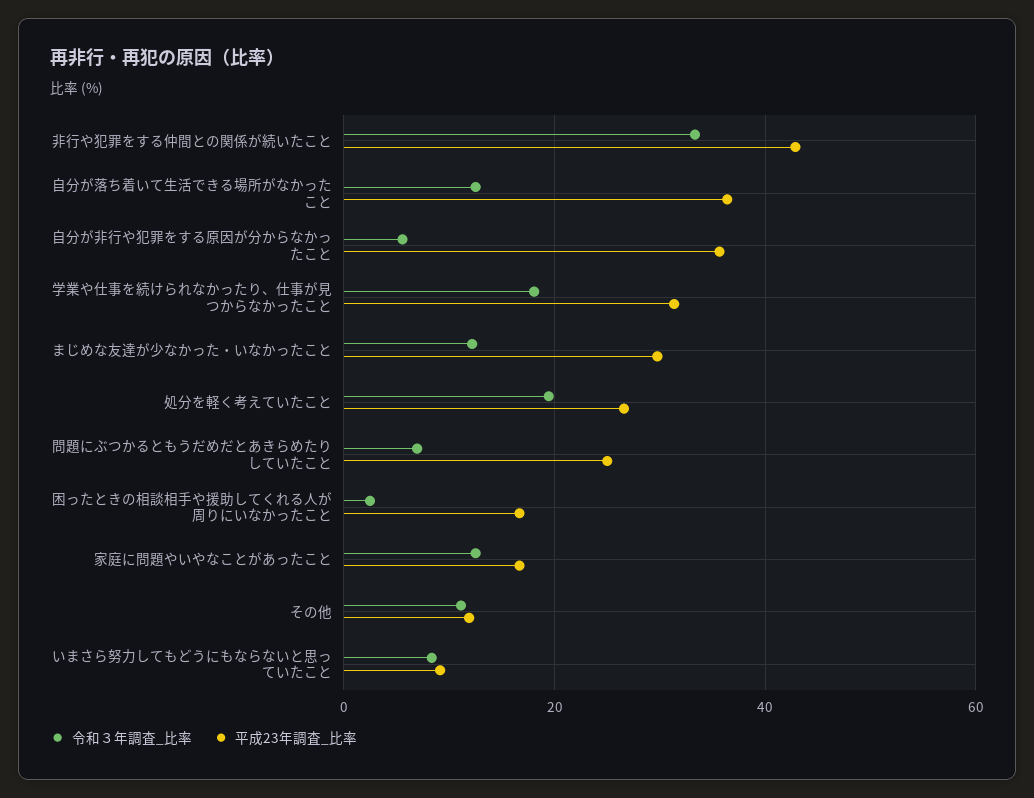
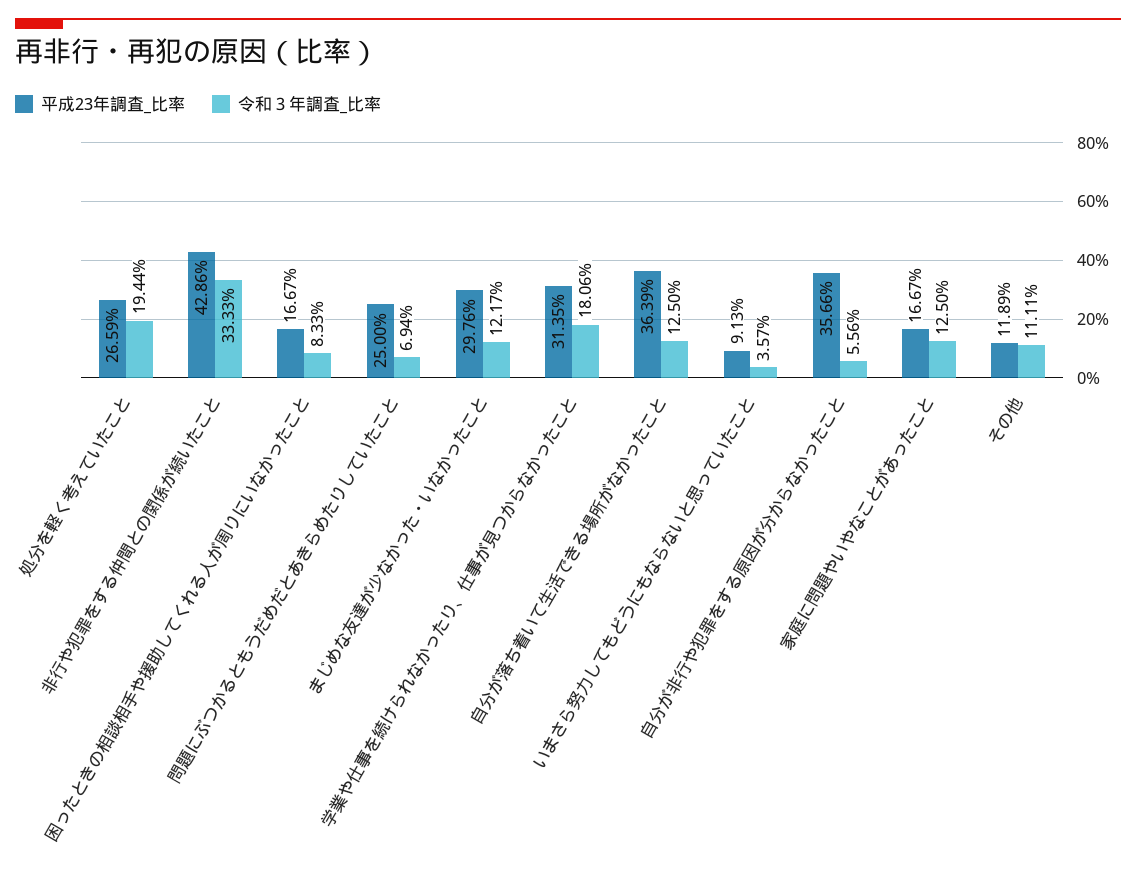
  {
    "令和３年調査_比率": {
      "非行や犯罪をする仲間との関係が続いたこと": 33.33,
      "自分が落ち着いて生活できる場所がなかったこと": 12.5,
      "自分が非行や犯罪をする原因が分からなかったこと": 5.56,
      "学業や仕事を続けられなかったり、仕事が見つからなかったこと": 18.06,
      "まじめな友達が少なかった・いなかったこと": 12.17,
      "処分を軽く考えていたこと": 19.44,
      "問題にぶつかるともうだめだとあきらめたりしていたこと": 6.94,
-     "困ったときの相談相手や援助してくれる人が周りにいなかったこと": 2,
+     "困ったときの相談相手や援助してくれる人が周りにいなかったこと": 8.33,
      "家庭に問題やいやなことがあったこと": 12.5,
      "その他": 11.11,
-     "いまさら努力してもどうにもならないと思っていたこと": 8
+     "いまさら努力してもどうにもならないと思っていたこと": 3.57
    },
    "平成23年調査_比率": {
      "非行や犯罪をする仲間との関係が続いたこと": 42.86,
      "自分が落ち着いて生活できる場所がなかったこと": 36.39,
      "自分が非行や犯罪をする原因が分からなかったこと": 35.66,
      "学業や仕事を続けられなかったり、仕事が見つからなかったこと": 31.35,
      "まじめな友達が少なかった・いなかったこと": 29.76,
      "処分を軽く考えていたこと": 26.59,
      "問題にぶつかるともうだめだとあきらめたりしていたこと": 25,
      "困ったときの相談相手や援助してくれる人が周りにいなかったこと": 16.67,
      "家庭に問題やいやなことがあったこと": 16.67,
      "その他": 11.89,
      "いまさら努力してもどうにもならないと思っていたこと": 9.13
    }
  }

